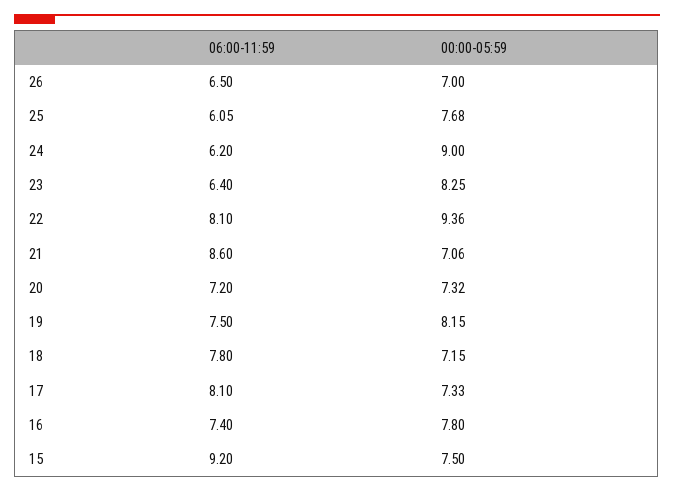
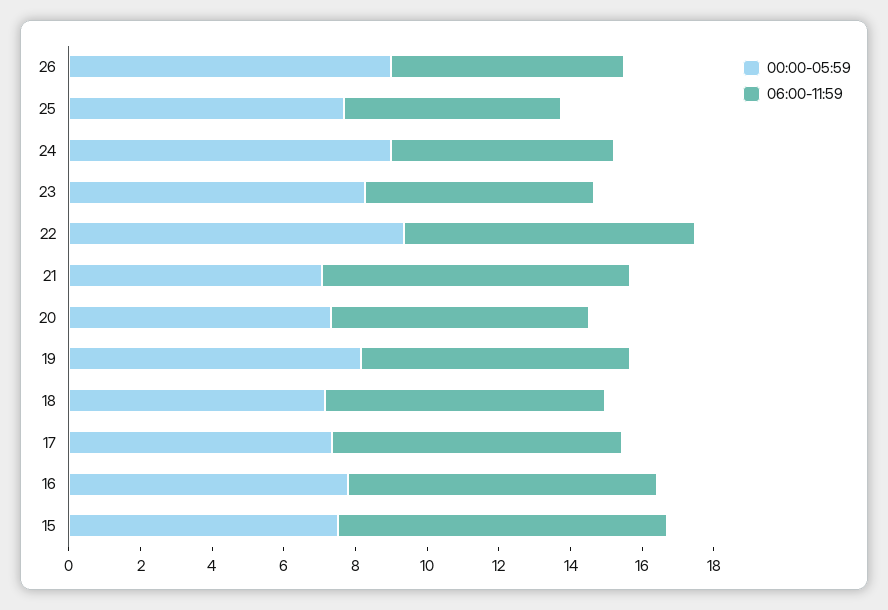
  {
    "06:00-11:59": {
      "26": 6.5,
      "25": 6.05,
      "24": 6.2,
      "23": 6.4,
      "22": 8.1,
      "21": 8.6,
      "20": 7.2,
      "19": 7.5,
      "18": 7.8,
      "17": 8.1,
-     "16": 7.4,
+     "16": 8.5,
      "15": 9.2
    },
    "00:00-05:59": {
-     "26": 7,
+     "26": 9,
      "25": 7.68,
      "24": 9,
      "23": 8.25,
      "22": 9.36,
      "21": 7.06,
      "20": 7.32,
      "19": 8.15,
      "18": 7.15,
      "17": 7.33,
      "16": 7.8,
      "15": 7.5
    }
  }

